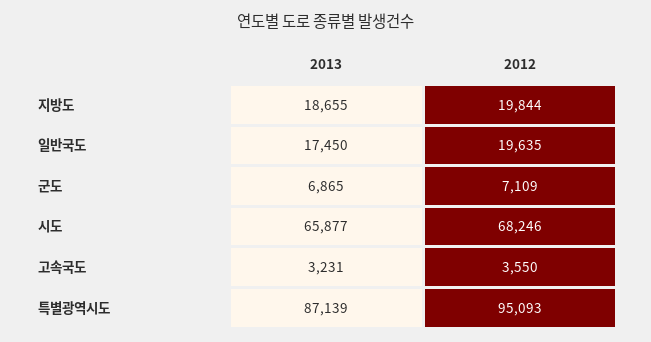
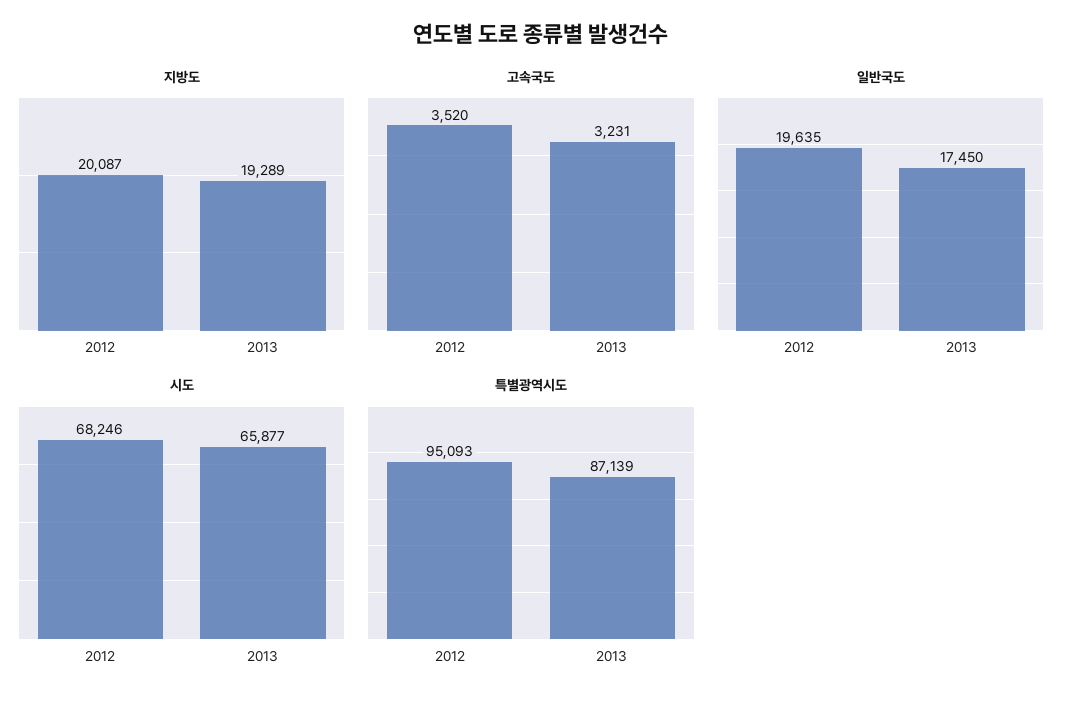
  {
    "지방도": {
-     "2013": 18655,
+     "2013": 19289,
-     "2012": 19844
+     "2012": 20087
    },
    "일반국도": {
      "2013": 17450,
      "2012": 19635
    },
-   "군도": {
-     "2013": 6865,
-     "2012": 7109
-   },
    "시도": {
      "2013": 65877,
      "2012": 68246
    },
    "고속국도": {
      "2013": 3231,
-     "2012": 3550
+     "2012": 3520
    },
    "특별광역시도": {
      "2013": 87139,
      "2012": 95093
    }
  }

